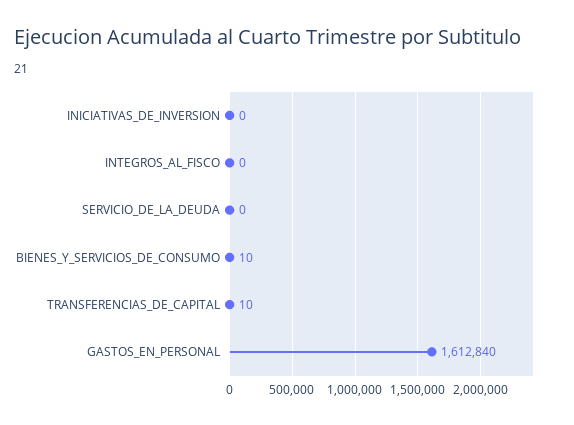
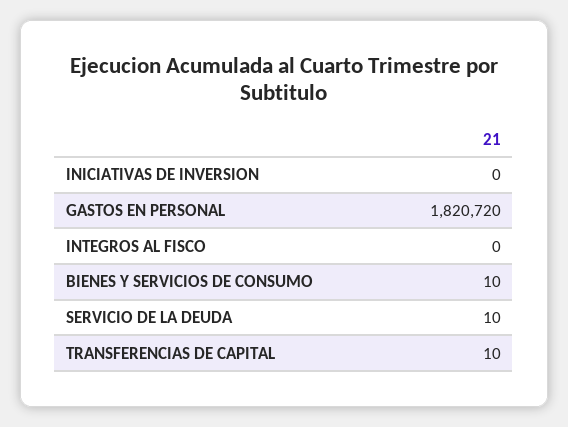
  {
    "INICIATIVAS_DE_INVERSION": 0,
    "INTEGROS_AL_FISCO": 0,
-   "SERVICIO_DE_LA_DEUDA": 0,
+   "SERVICIO_DE_LA_DEUDA": 10,
    "BIENES_Y_SERVICIOS_DE_CONSUMO": 10,
    "TRANSFERENCIAS_DE_CAPITAL": 10,
-   "GASTOS_EN_PERSONAL": 1612840
+   "GASTOS_EN_PERSONAL": 1820720
  }

